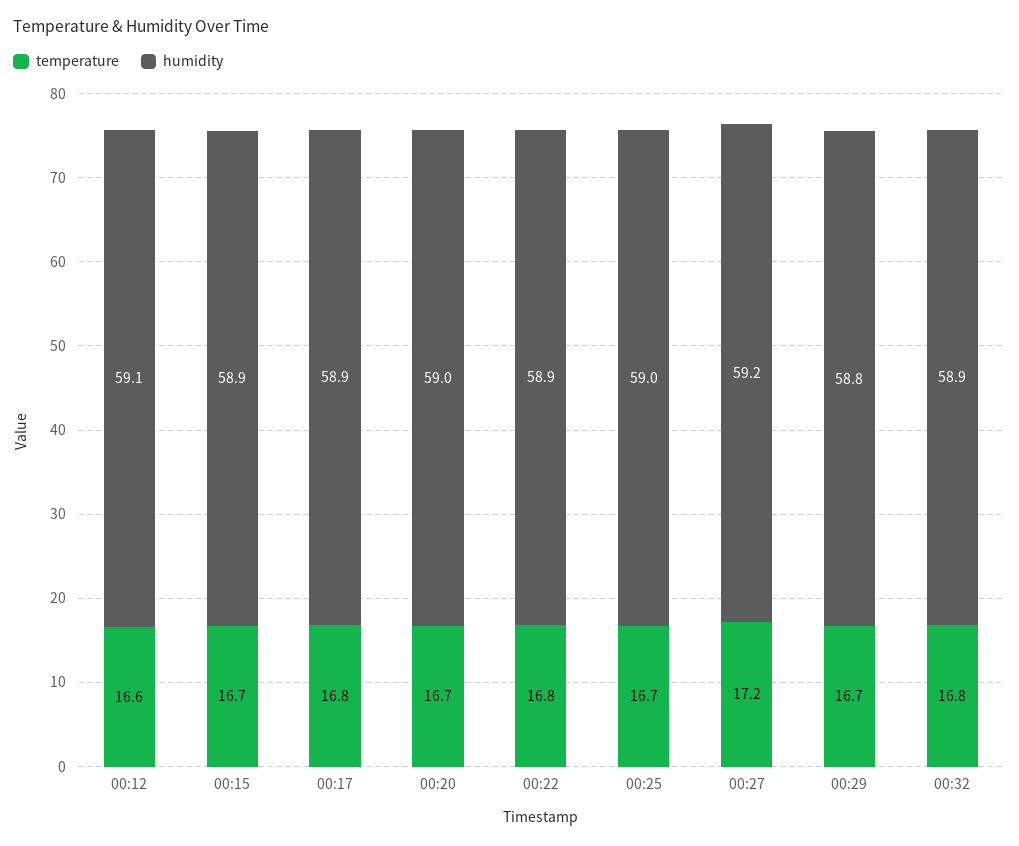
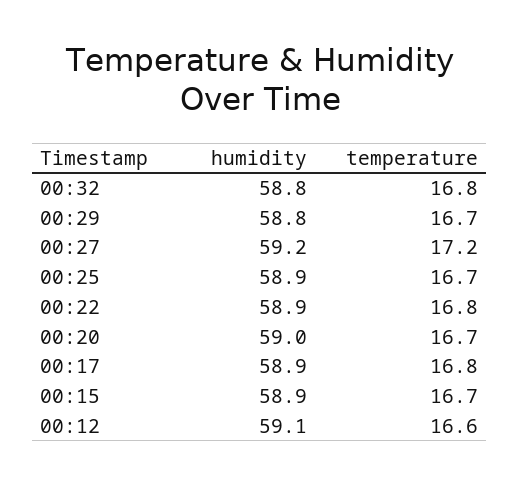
  {
    "temperature": {
      "00:12": 16.6,
      "00:15": 16.7,
      "00:17": 16.8,
      "00:20": 16.7,
      "00:22": 16.8,
      "00:25": 16.7,
      "00:27": 17.2,
      "00:29": 16.7,
      "00:32": 16.8
    },
    "humidity": {
      "00:12": 59.1,
      "00:15": 58.9,
      "00:17": 58.9,
      "00:20": 59,
      "00:22": 58.9,
-     "00:25": 59,
+     "00:25": 58.9,
      "00:27": 59.2,
      "00:29": 58.8,
-     "00:32": 58.9
+     "00:32": 58.8
    }
  }

